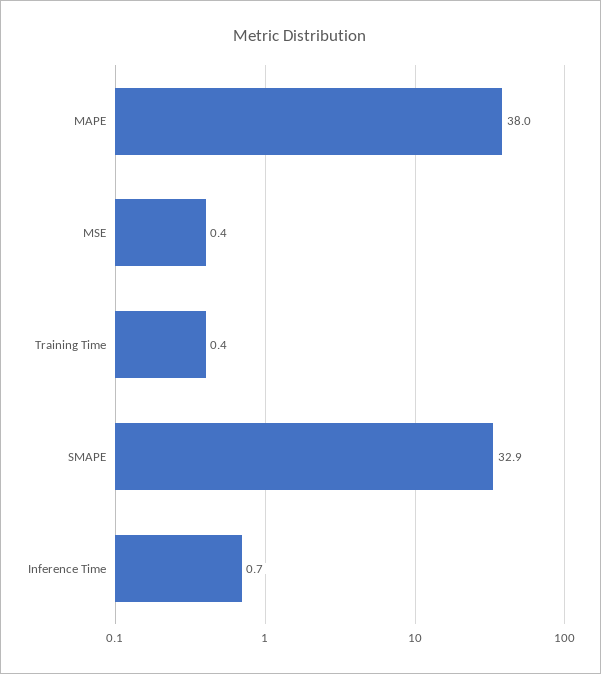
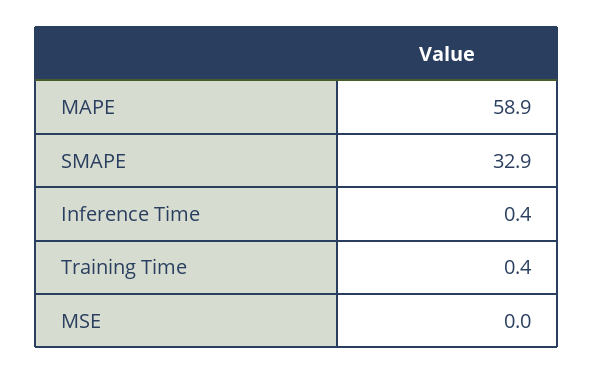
  {
-   "MAPE": 38,
+   "MAPE": 58.9,
-   "MSE": 0.4,
+   "MSE": 0,
    "Training Time": 0.4,
    "SMAPE": 32.9,
-   "Inference Time": 0.7
+   "Inference Time": 0.4
  }

